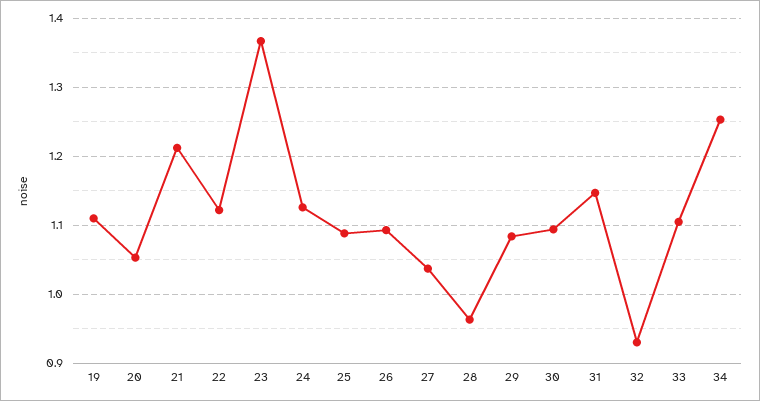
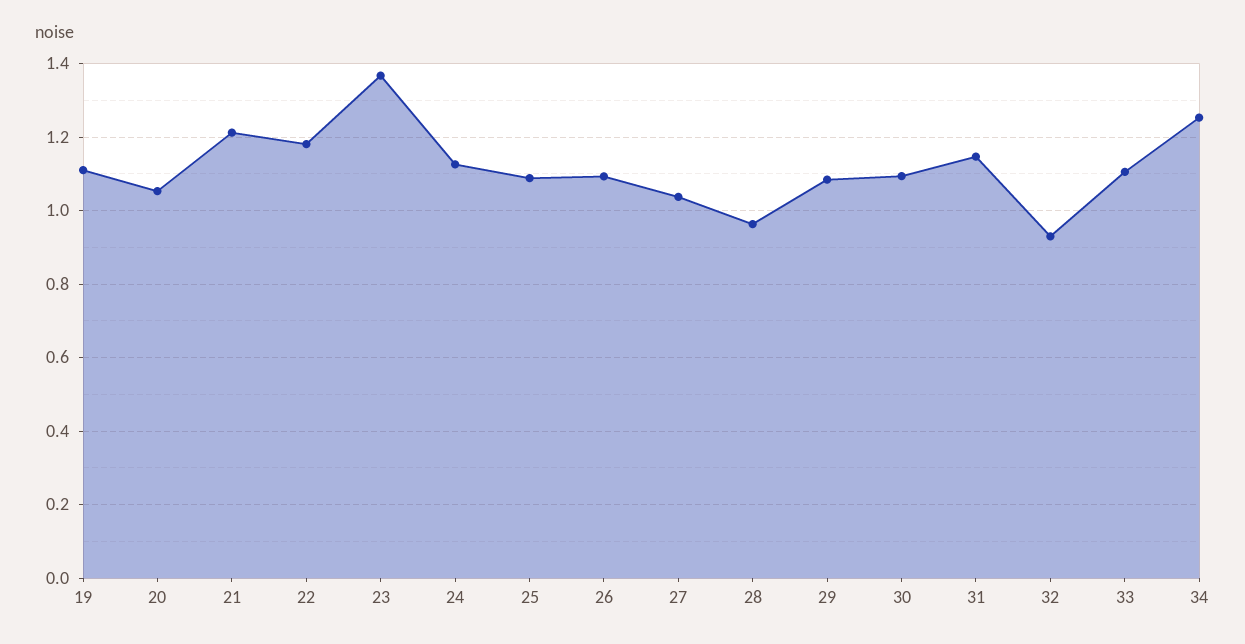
  {
    "19": 1.11,
    "20": 1.05,
    "21": 1.21,
-   "22": 1.12,
+   "22": 1.18,
    "23": 1.37,
    "24": 1.13,
    "25": 1.09,
    "26": 1.09,
    "27": 1.04,
    "28": 0.96,
    "29": 1.08,
    "30": 1.09,
    "31": 1.15,
    "32": 0.93,
    "33": 1.11,
    "34": 1.25
  }

